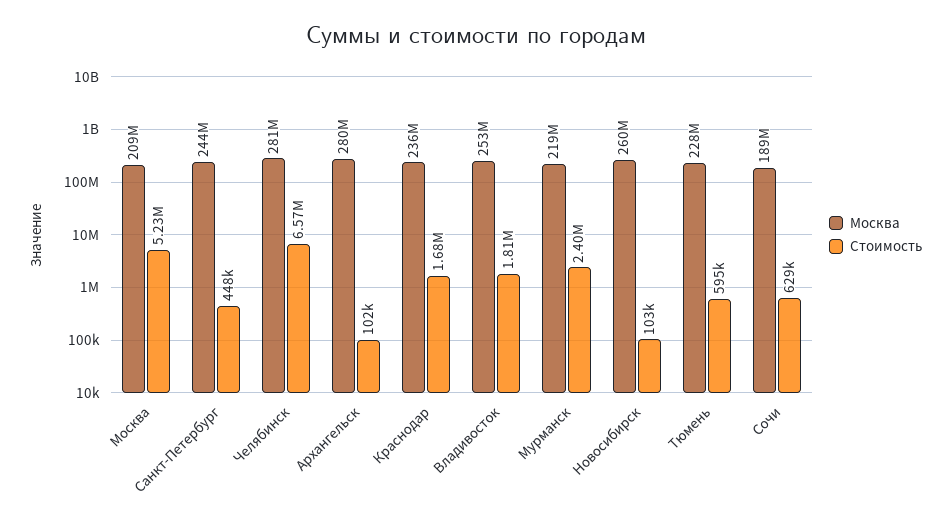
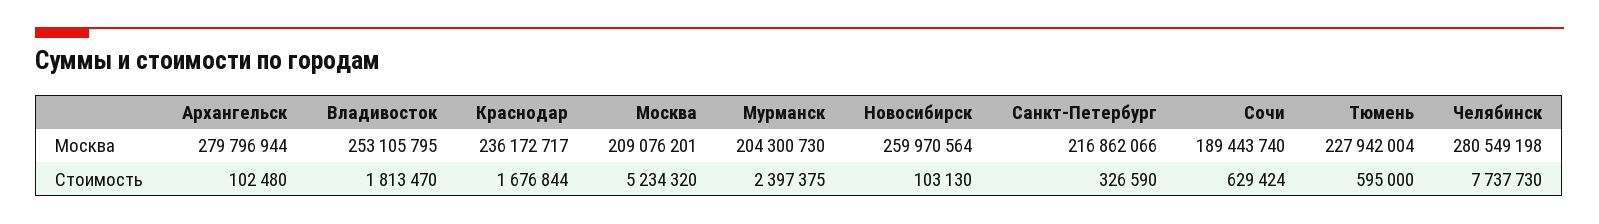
  {
    "Москва": {
      "Москва": 209076201,
-     "Санкт-Петербург": 244000000,
+     "Санкт-Петербург": 216862066,
      "Челябинск": 280549198,
      "Архангельск": 279796944,
      "Краснодар": 236172717,
      "Владивосток": 253105795,
-     "Мурманск": 219000000,
+     "Мурманск": 204300730,
      "Новосибирск": 259970564,
      "Тюмень": 227942004,
      "Сочи": 189443740
    },
    "Стоимость": {
      "Москва": 5234320,
-     "Санкт-Петербург": 448000,
+     "Санкт-Петербург": 326590,
-     "Челябинск": 6570000,
+     "Челябинск": 7737730,
      "Архангельск": 102480,
      "Краснодар": 1676844,
      "Владивосток": 1813470,
      "Мурманск": 2397375,
      "Новосибирск": 103130,
      "Тюмень": 595000,
      "Сочи": 629424
    }
  }

